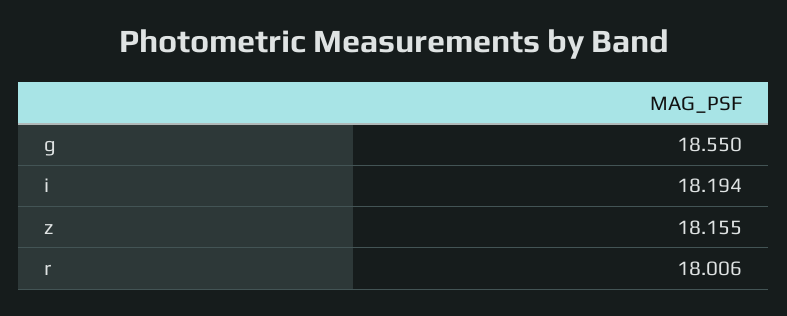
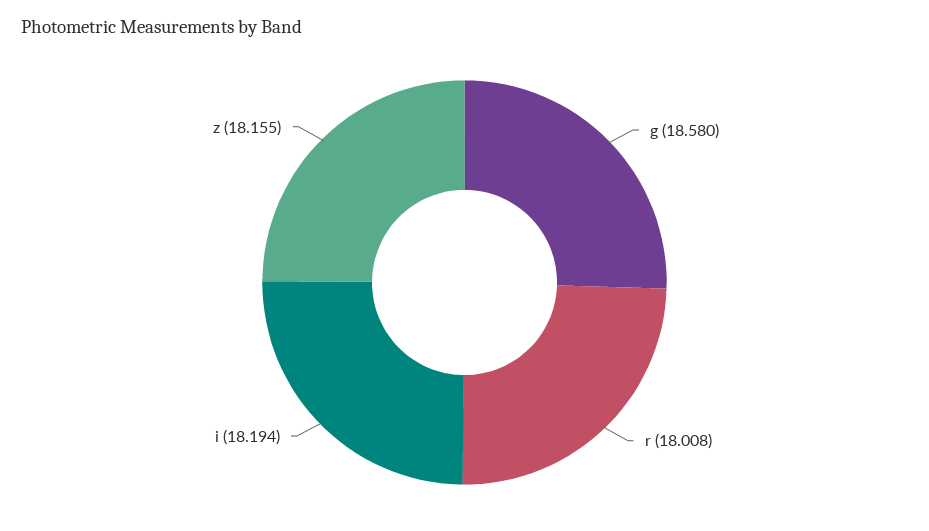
  {
-   "g": 18.55,
+   "g": 18.58,
    "i": 18.194,
    "z": 18.155,
-   "r": 18.006
+   "r": 18.008
  }

